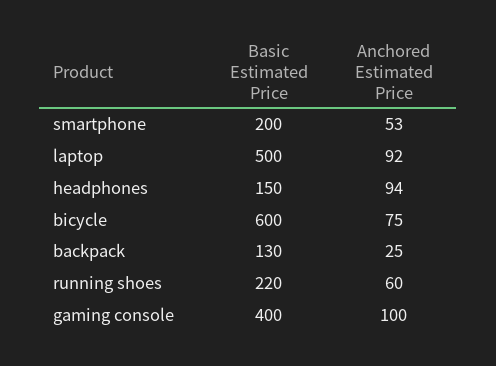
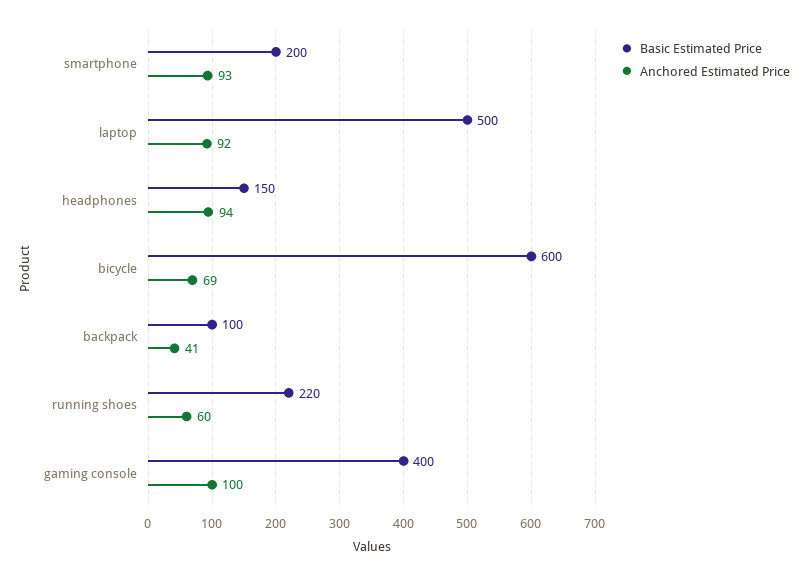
  {
    "Basic Estimated Price": {
      "smartphone": 200,
      "laptop": 500,
      "headphones": 150,
      "bicycle": 600,
-     "backpack": 130,
+     "backpack": 100,
      "running shoes": 220,
      "gaming console": 400
    },
    "Anchored Estimated Price": {
-     "smartphone": 53,
+     "smartphone": 93,
      "laptop": 92,
      "headphones": 94,
-     "bicycle": 75,
+     "bicycle": 69,
-     "backpack": 25,
+     "backpack": 41,
      "running shoes": 60,
      "gaming console": 100
    }
  }

